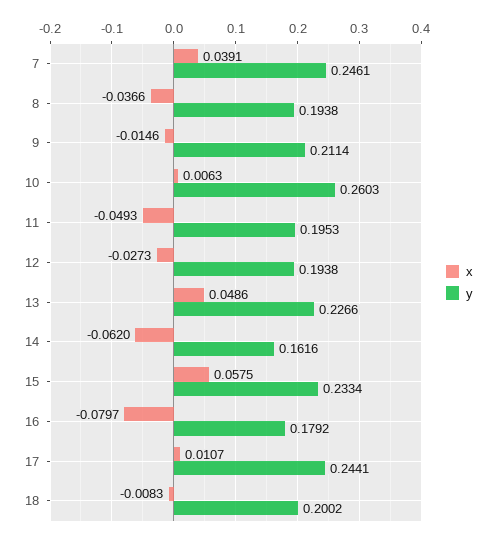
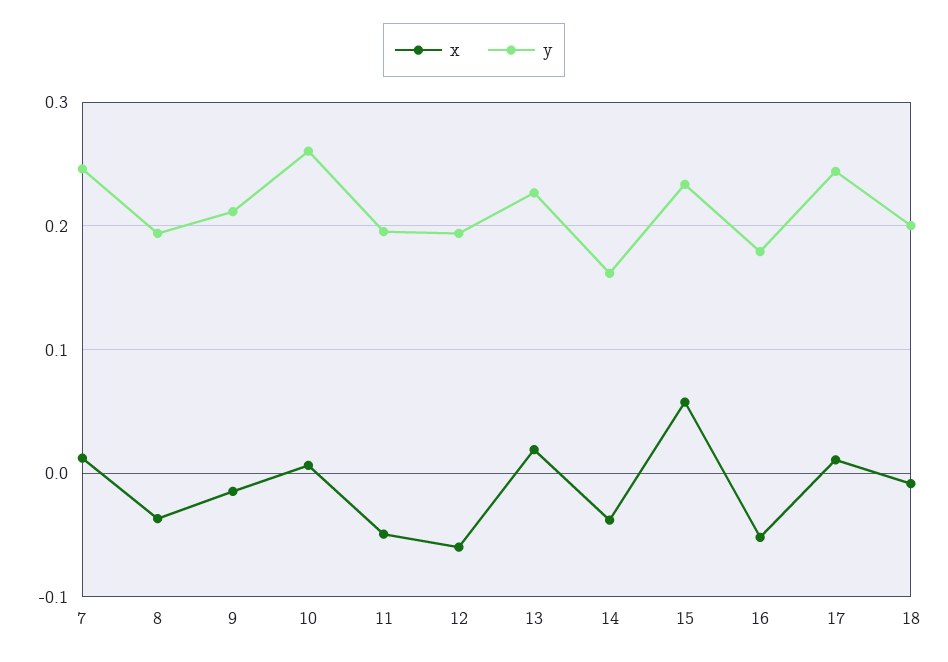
  {
    "x": {
-     "7": 0.0391,
+     "7": 0.01,
      "8": -0.0366,
      "9": -0.0146,
      "10": 0.0063,
      "11": -0.0493,
-     "12": -0.0273,
+     "12": -0.06,
-     "13": 0.0486,
+     "13": 0.02,
-     "14": -0.062,
+     "14": -0.04,
      "15": 0.0575,
-     "16": -0.0797,
+     "16": -0.05,
      "17": 0.0107,
      "18": -0.0083
    },
    "y": {
      "7": 0.2461,
      "8": 0.1938,
      "9": 0.2114,
      "10": 0.2603,
      "11": 0.1953,
      "12": 0.1938,
      "13": 0.2266,
      "14": 0.1616,
      "15": 0.2334,
      "16": 0.1792,
      "17": 0.2441,
      "18": 0.2002
    }
  }

